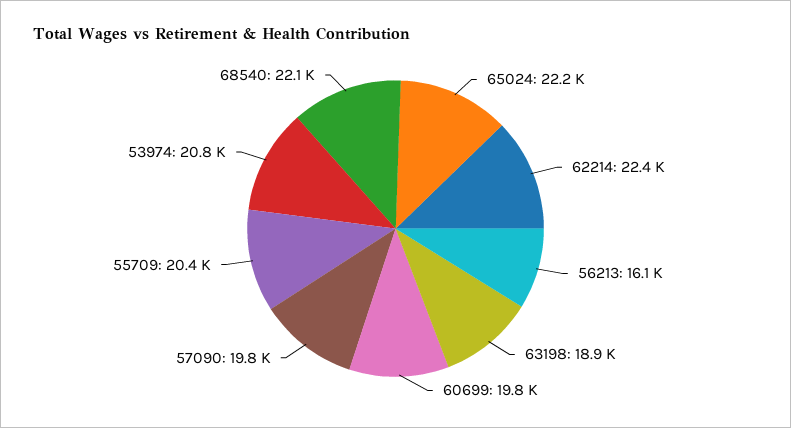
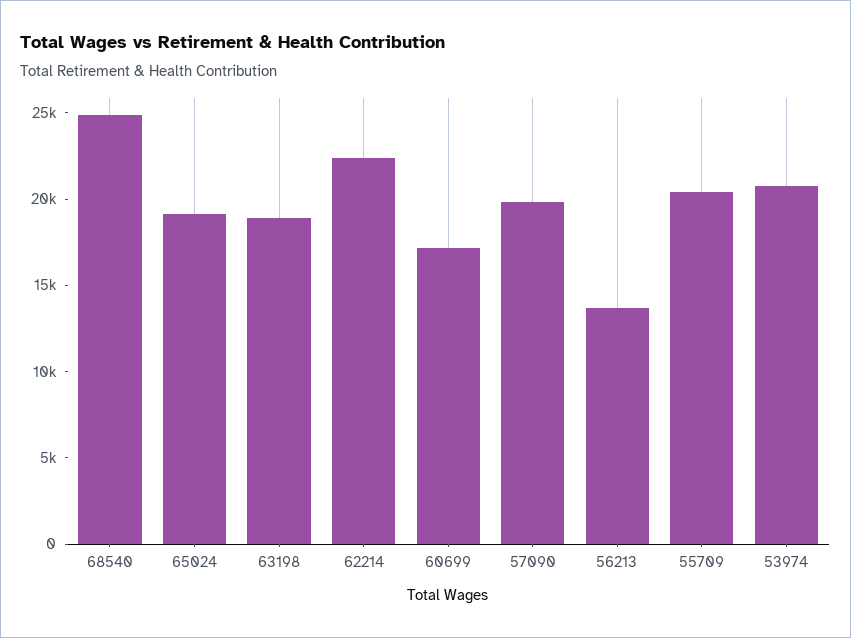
  {
-   "65024": 22200,
+   "65024": 19000,
    "62214": 22400,
-   "56213": 16100,
+   "56213": 14000,
    "63198": 18900,
-   "60699": 19800,
+   "60699": 17000,
    "57090": 19800,
    "55709": 20400,
    "53974": 20800,
-   "68540": 22100
+   "68540": 25000
  }

